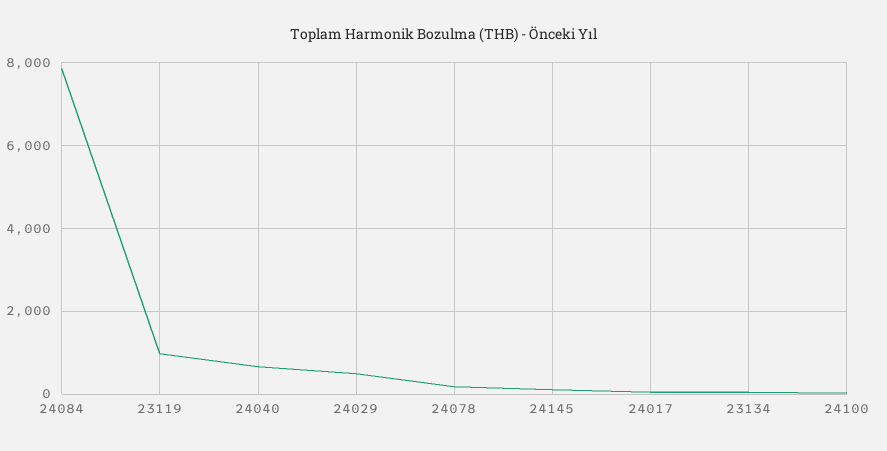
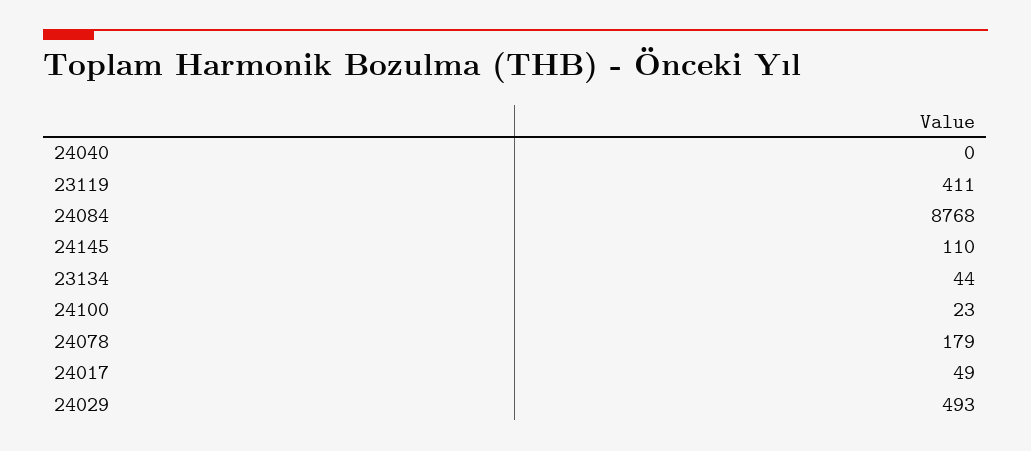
  {
-   "24084": 7800,
+   "24084": 8768,
-   "23119": 1000,
+   "23119": 411,
-   "24040": 600,
+   "24040": 0,
    "24029": 493,
    "24078": 179,
    "24145": 110,
    "24017": 49,
    "23134": 44,
    "24100": 23
  }

